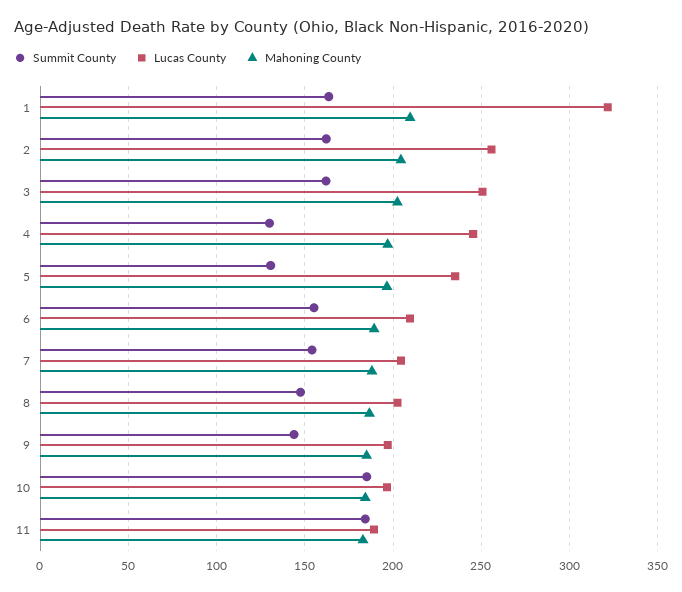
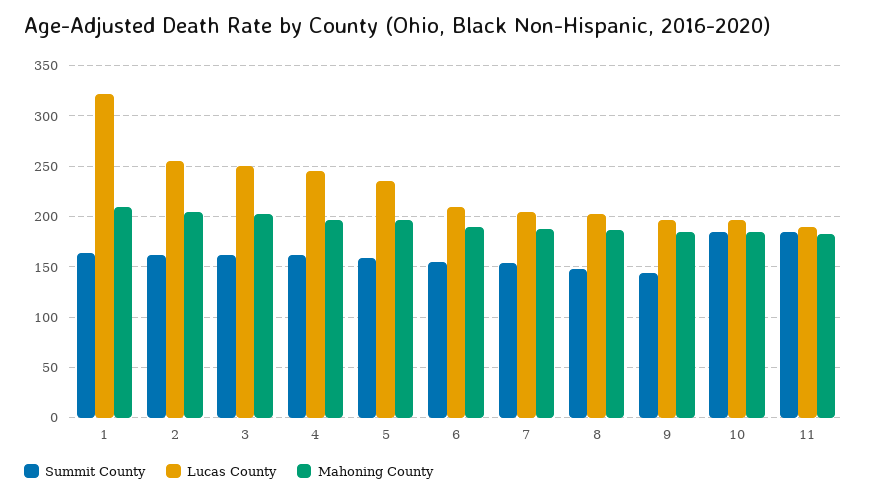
  {
    "Summit County": {
      "1": 165,
      "2": 160,
      "3": 160,
-     "4": 130,
+     "4": 160,
-     "5": 130,
+     "5": 160,
      "6": 155,
      "7": 155,
      "8": 150,
      "9": 145,
      "10": 185,
      "11": 185
    },
    "Lucas County": {
      "1": 320,
      "2": 255,
      "3": 250,
      "4": 245,
      "5": 235,
      "6": 210,
      "7": 205,
      "8": 200,
      "9": 195,
      "10": 195,
      "11": 190
    },
    "Mahoning County": {
      "1": 210,
      "2": 205,
      "3": 200,
      "4": 195,
      "5": 195,
      "6": 190,
      "7": 190,
      "8": 185,
      "9": 185,
      "10": 185,
      "11": 185
    }
  }

